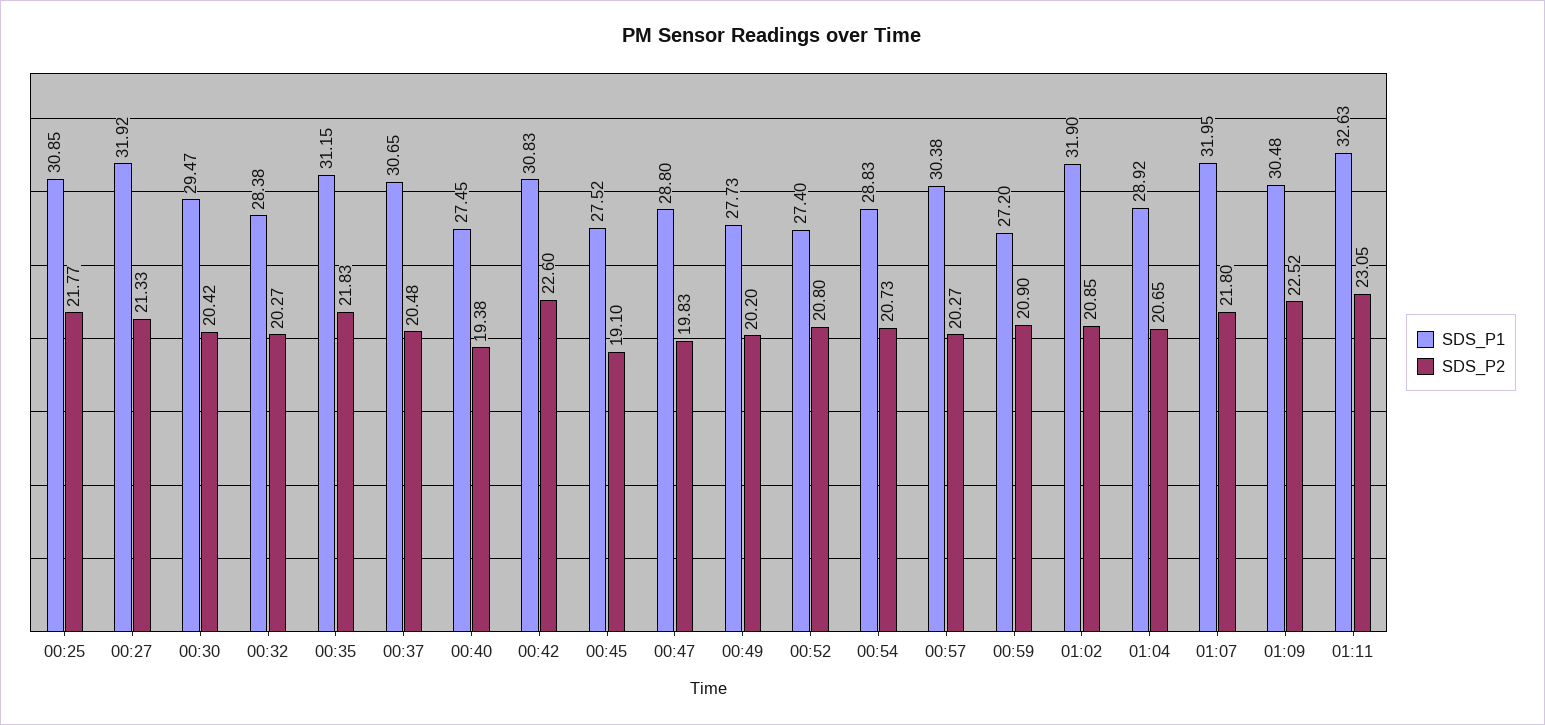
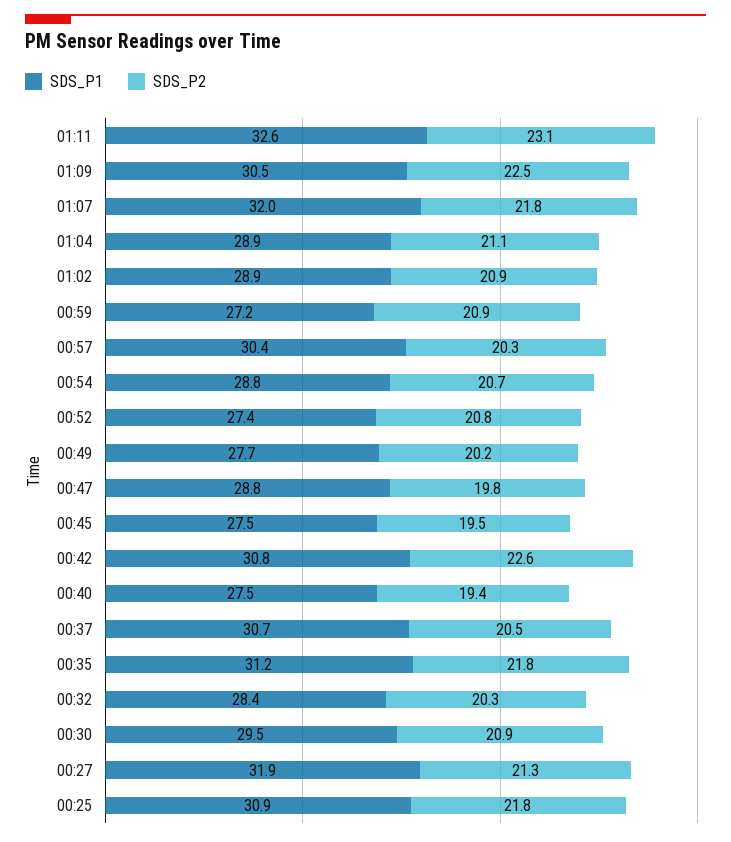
  {
    "SDS_P1": {
      "00:25": 30.85,
      "00:27": 31.92,
      "00:30": 29.47,
      "00:32": 28.38,
      "00:35": 31.15,
      "00:37": 30.65,
      "00:40": 27.45,
      "00:42": 30.83,
      "00:45": 27.52,
      "00:47": 28.8,
      "00:49": 27.73,
      "00:52": 27.4,
      "00:54": 28.83,
      "00:57": 30.38,
      "00:59": 27.2,
-     "01:02": 31.9,
+     "01:02": 28.9,
      "01:04": 28.92,
      "01:07": 31.95,
      "01:09": 30.48,
      "01:11": 32.63
    },
    "SDS_P2": {
      "00:25": 21.77,
      "00:27": 21.33,
-     "00:30": 20.42,
+     "00:30": 20.9,
      "00:32": 20.27,
      "00:35": 21.83,
      "00:37": 20.48,
      "00:40": 19.38,
      "00:42": 22.6,
-     "00:45": 19.1,
+     "00:45": 19.5,
      "00:47": 19.83,
      "00:49": 20.2,
      "00:52": 20.8,
      "00:54": 20.73,
      "00:57": 20.27,
      "00:59": 20.9,
      "01:02": 20.85,
-     "01:04": 20.65,
+     "01:04": 21.1,
      "01:07": 21.8,
      "01:09": 22.52,
      "01:11": 23.05
    }
  }

